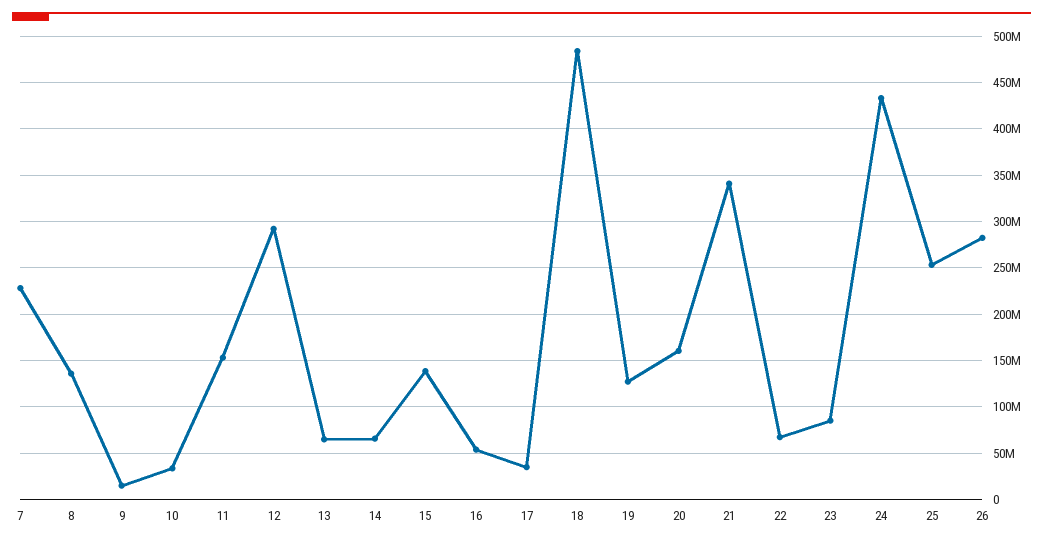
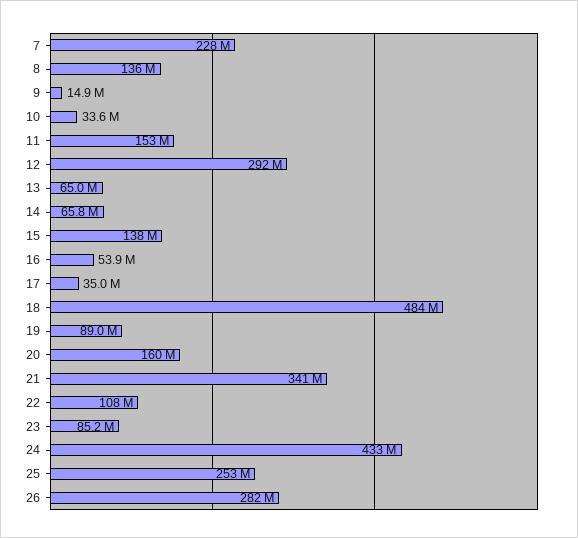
  {
    "7": 228000000,
    "8": 136000000,
    "9": 14900000,
    "10": 33600000,
    "11": 153000000,
    "12": 292000000,
    "13": 65000000,
    "14": 65800000,
    "15": 138000000,
    "16": 53900000,
    "17": 35000000,
    "18": 484000000,
-   "19": 130000000,
+   "19": 89000000,
    "20": 160000000,
    "21": 341000000,
-   "22": 70000000,
+   "22": 108000000,
    "23": 85200000,
    "24": 433000000,
    "25": 253000000,
    "26": 282000000
  }

